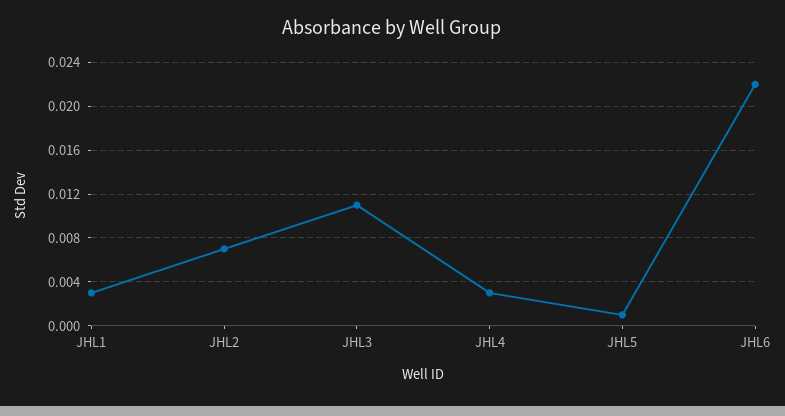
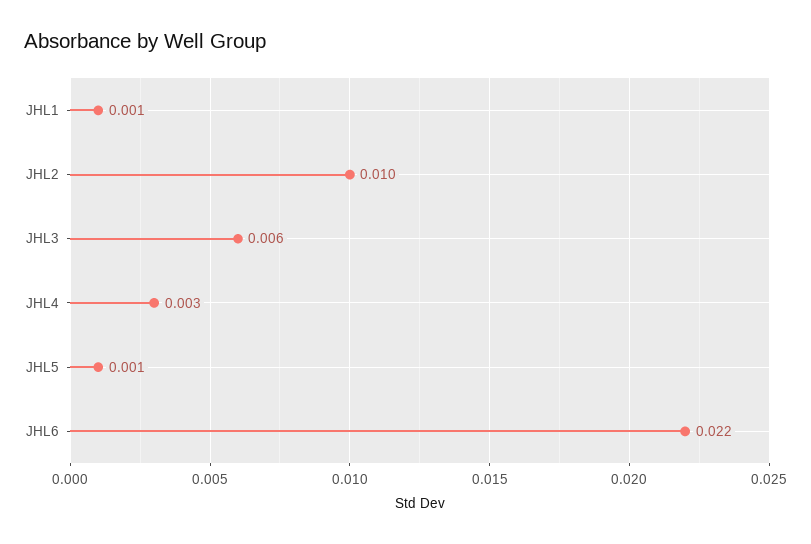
  {
-   "JHL1": 0.003,
+   "JHL1": 0.001,
-   "JHL2": 0.007,
+   "JHL2": 0.01,
-   "JHL3": 0.011,
+   "JHL3": 0.006,
    "JHL4": 0.003,
    "JHL5": 0.001,
    "JHL6": 0.022
  }

